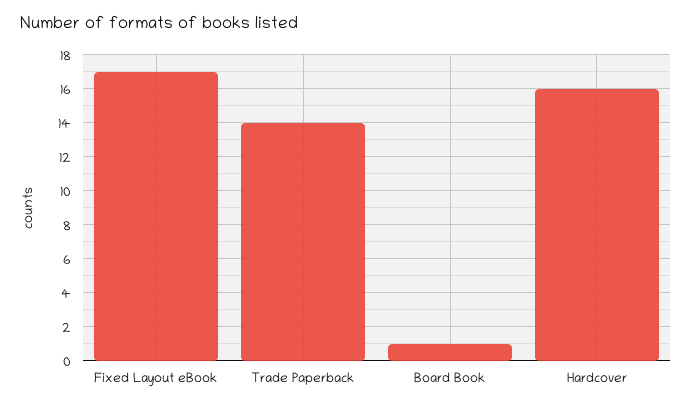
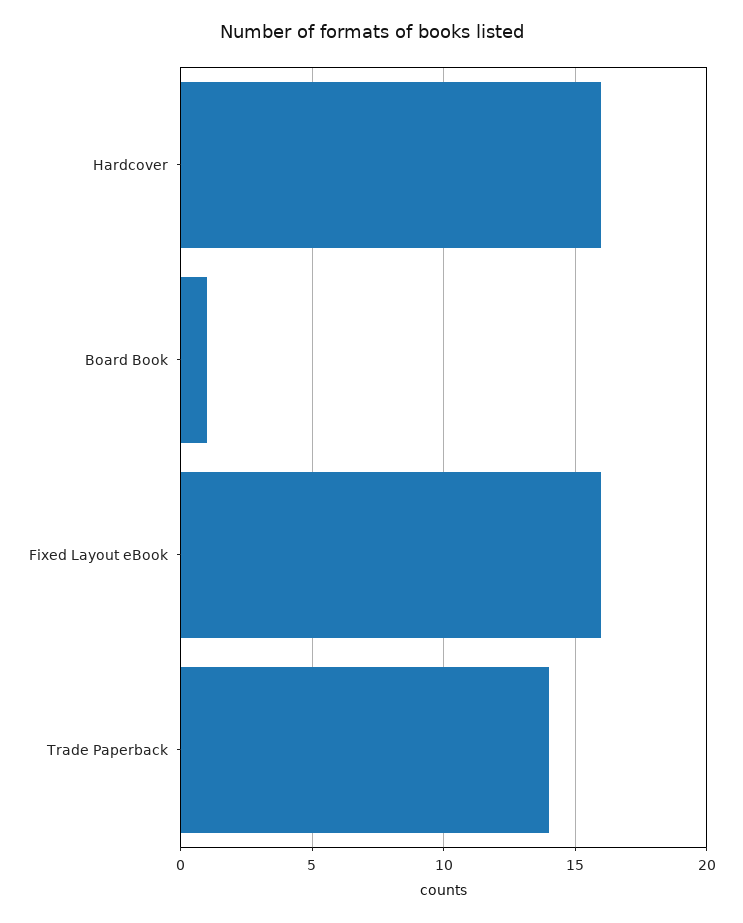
  {
-   "Fixed Layout eBook": 17,
+   "Fixed Layout eBook": 16,
    "Trade Paperback": 14,
    "Board Book": 1,
    "Hardcover": 16
  }

